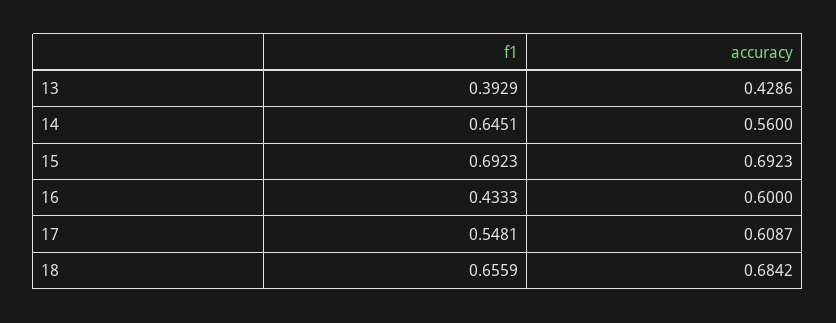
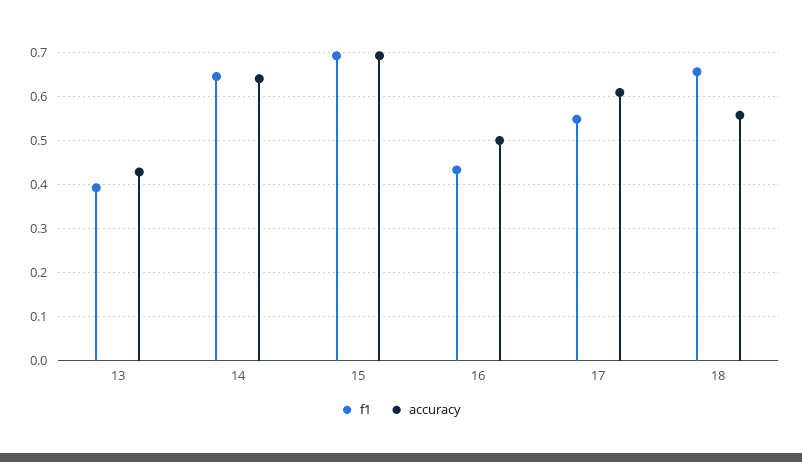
  {
    "f1": {
      "13": 0.3929,
      "14": 0.6451,
      "15": 0.6923,
      "16": 0.4333,
      "17": 0.5481,
      "18": 0.6559
    },
    "accuracy": {
      "13": 0.4286,
-     "14": 0.56,
+     "14": 0.64,
      "15": 0.6923,
-     "16": 0.6,
+     "16": 0.5,
      "17": 0.6087,
-     "18": 0.6842
+     "18": 0.56
    }
  }

